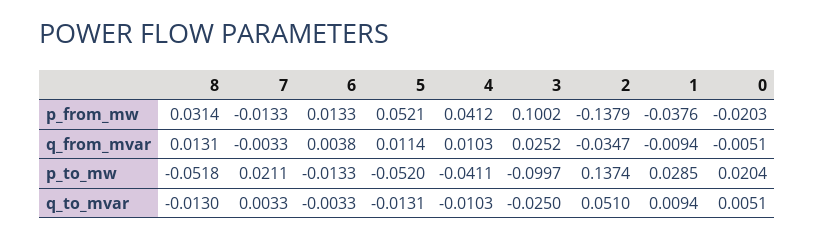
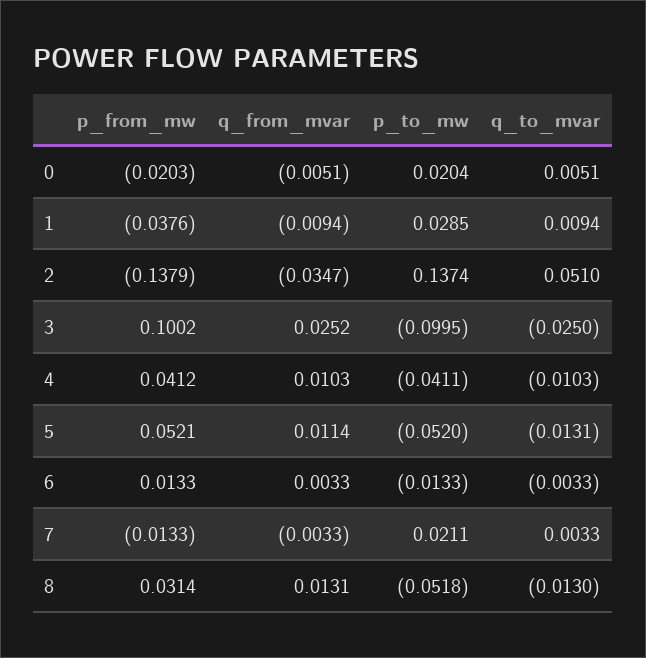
  {
    "8": {
      "p_from_mw": 0.0314,
      "q_from_mvar": 0.0131,
      "p_to_mw": -0.0518,
      "q_to_mvar": -0.013
    },
    "7": {
      "p_from_mw": -0.0133,
      "q_from_mvar": -0.0033,
      "p_to_mw": 0.0211,
      "q_to_mvar": 0.0033
    },
    "6": {
      "p_from_mw": 0.0133,
-     "q_from_mvar": 0.0038,
+     "q_from_mvar": 0.0033,
      "p_to_mw": -0.0133,
      "q_to_mvar": -0.0033
    },
    "5": {
      "p_from_mw": 0.0521,
      "q_from_mvar": 0.0114,
      "p_to_mw": -0.052,
      "q_to_mvar": -0.0131
    },
    "4": {
      "p_from_mw": 0.0412,
      "q_from_mvar": 0.0103,
      "p_to_mw": -0.0411,
      "q_to_mvar": -0.0103
    },
    "3": {
      "p_from_mw": 0.1002,
      "q_from_mvar": 0.0252,
-     "p_to_mw": -0.0997,
+     "p_to_mw": -0.0995,
      "q_to_mvar": -0.025
    },
    "2": {
      "p_from_mw": -0.1379,
      "q_from_mvar": -0.0347,
      "p_to_mw": 0.1374,
      "q_to_mvar": 0.051
    },
    "1": {
      "p_from_mw": -0.0376,
      "q_from_mvar": -0.0094,
      "p_to_mw": 0.0285,
      "q_to_mvar": 0.0094
    },
    "0": {
      "p_from_mw": -0.0203,
      "q_from_mvar": -0.0051,
      "p_to_mw": 0.0204,
      "q_to_mvar": 0.0051
    }
  }

